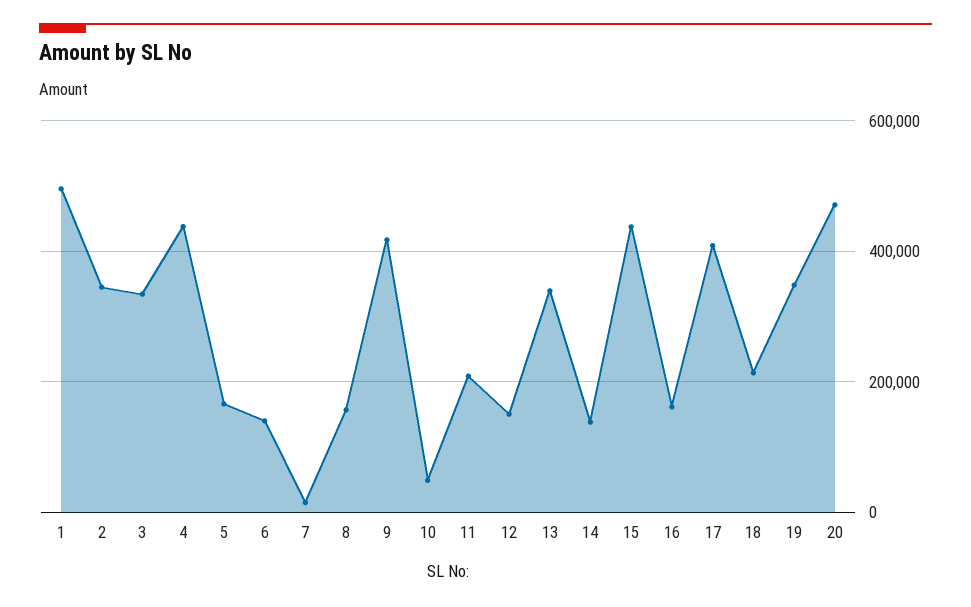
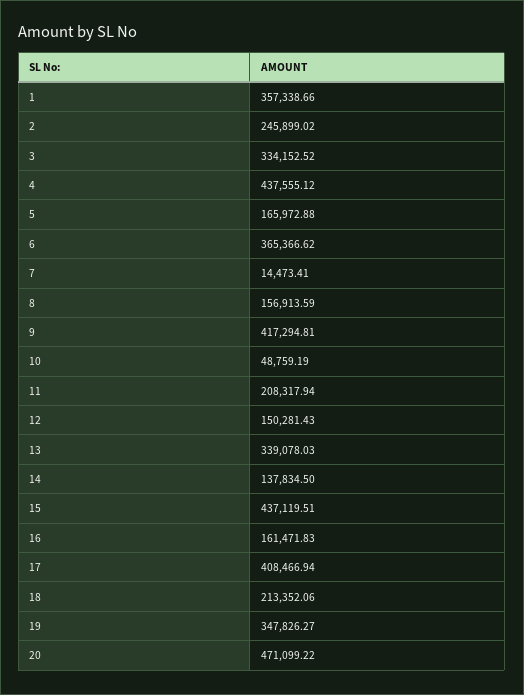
  {
-   "1": 500000,
+   "1": 357338.66,
-   "2": 340000,
+   "2": 245899.02,
    "3": 334152.52,
    "4": 437555.12,
    "5": 165972.88,
-   "6": 140000,
+   "6": 365366.62,
    "7": 14473.41,
    "8": 156913.59,
    "9": 417294.81,
    "10": 48759.19,
    "11": 208317.94,
    "12": 150281.43,
    "13": 339078.03,
    "14": 137834.5,
    "15": 437119.51,
    "16": 161471.83,
    "17": 408466.94,
    "18": 213352.06,
    "19": 347826.27,
    "20": 471099.22
  }

